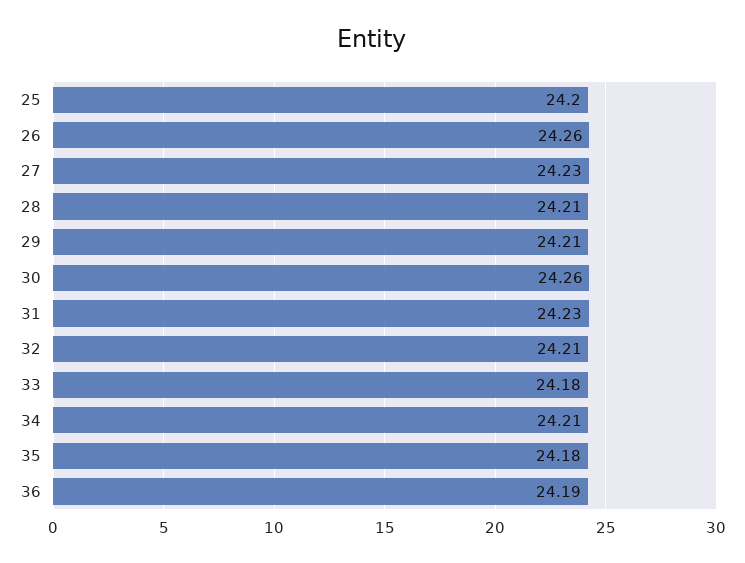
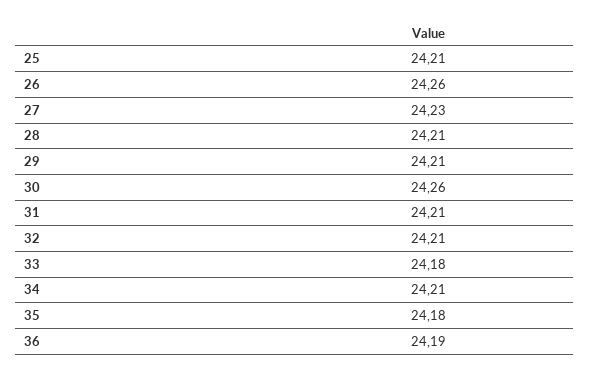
  {
-   "25": 24.2,
+   "25": 24.21,
    "26": 24.26,
    "27": 24.23,
    "28": 24.21,
    "29": 24.21,
    "30": 24.26,
-   "31": 24.23,
+   "31": 24.21,
    "32": 24.21,
    "33": 24.18,
    "34": 24.21,
    "35": 24.18,
    "36": 24.19
  }

